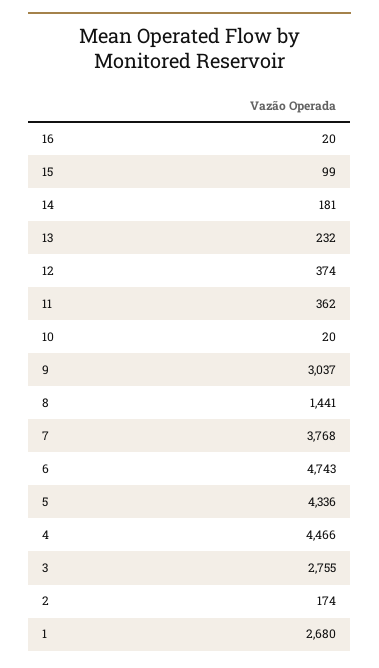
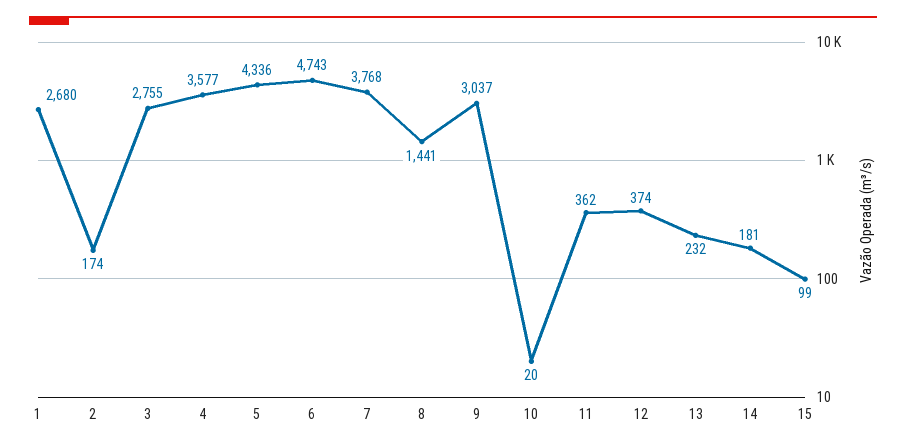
  {
-   "16": 20,
    "15": 99,
    "14": 181,
    "13": 232,
    "12": 374,
    "11": 362,
    "10": 20,
    "9": 3037,
    "8": 1441,
    "7": 3768,
    "6": 4743,
    "5": 4336,
-   "4": 4466,
+   "4": 3577,
    "3": 2755,
    "2": 174,
    "1": 2680
  }

